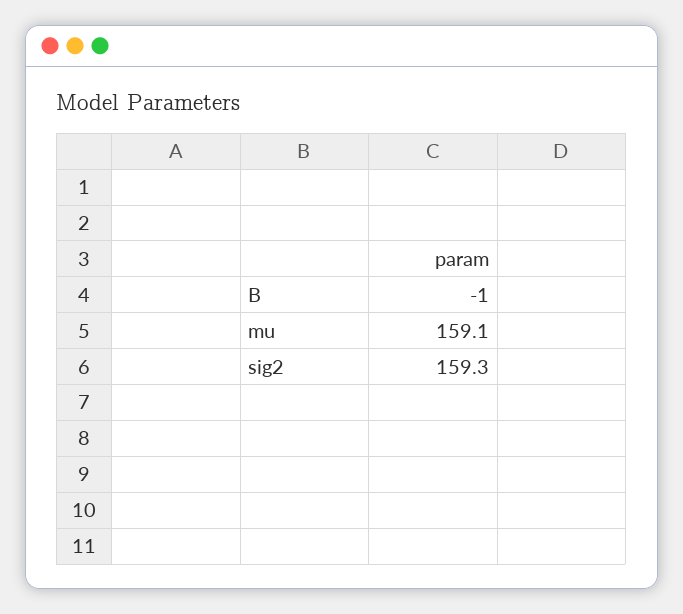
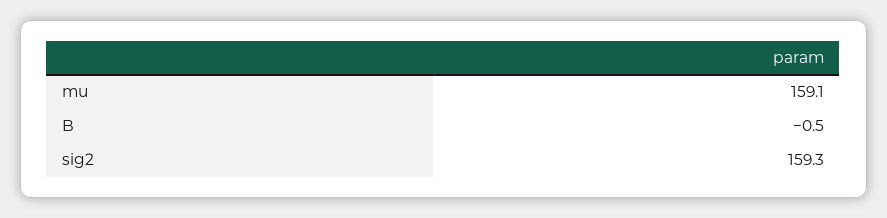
  {
-   "B": -1,
+   "B": -0.5,
    "mu": 159.1,
    "sig2": 159.3
  }

